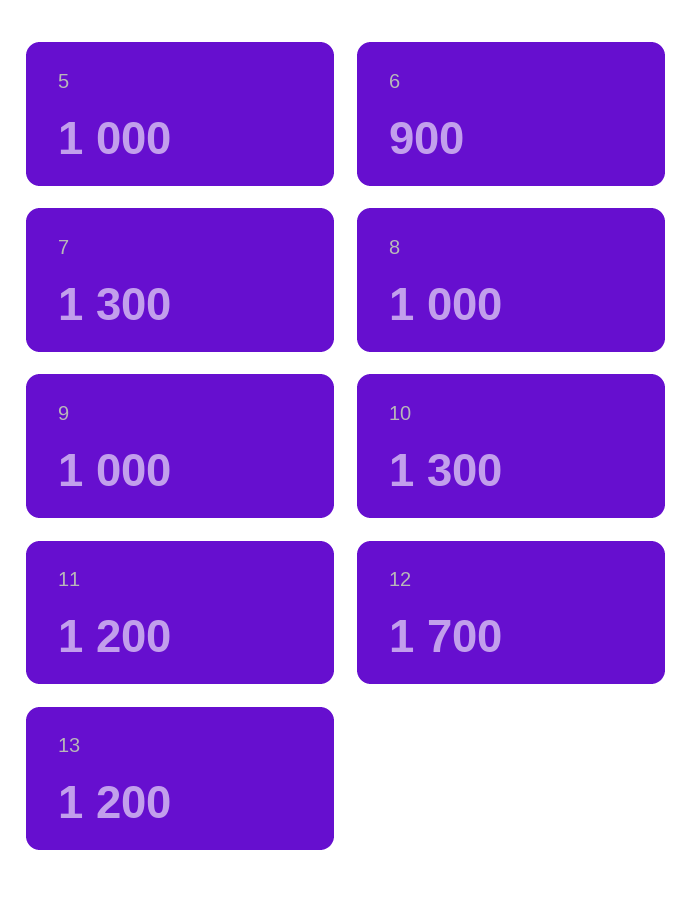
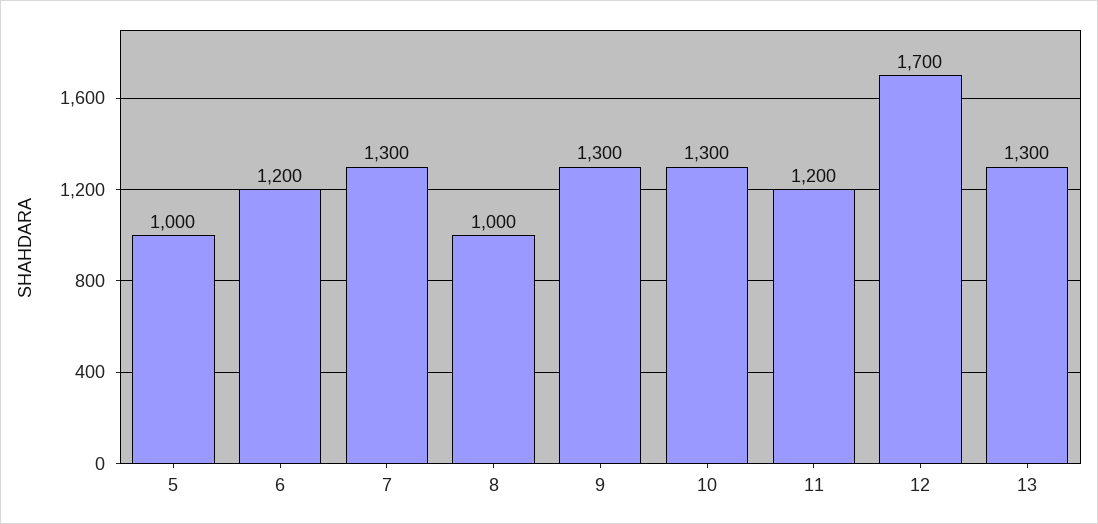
  {
    "5": 1000,
-   "6": 900,
+   "6": 1200,
    "7": 1300,
    "8": 1000,
-   "9": 1000,
+   "9": 1300,
    "10": 1300,
    "11": 1200,
    "12": 1700,
-   "13": 1200
+   "13": 1300
  }

